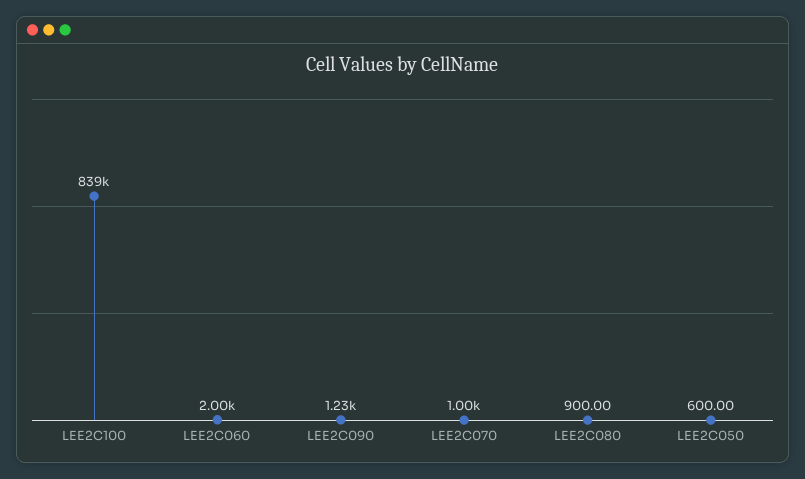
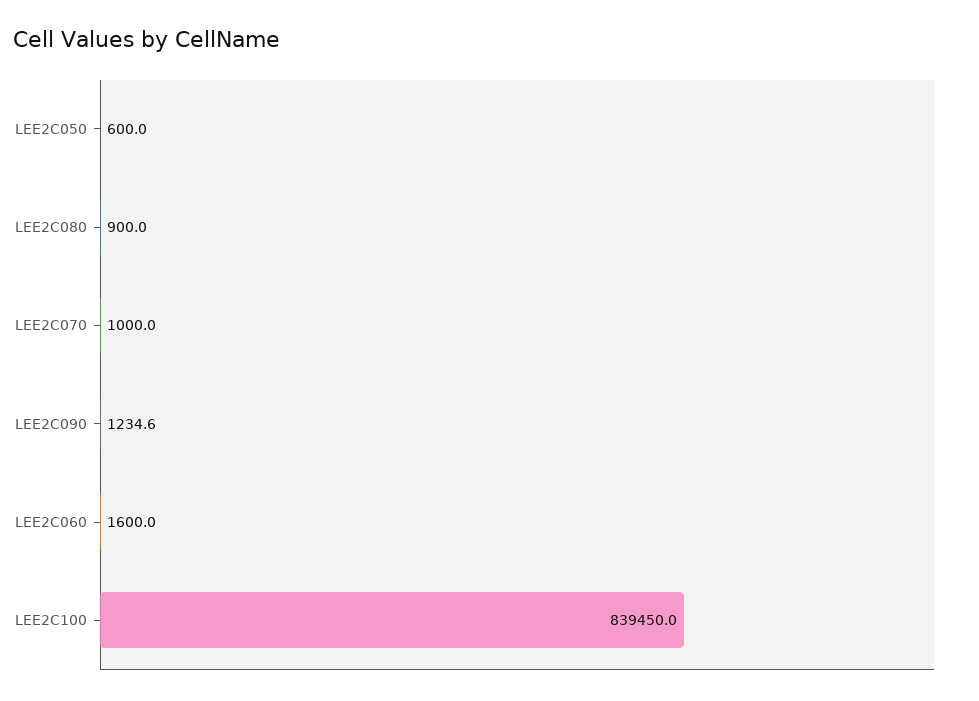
  {
    "LEE2C100": 839450,
-   "LEE2C060": 2000,
+   "LEE2C060": 1600,
    "LEE2C090": 1234.6,
    "LEE2C070": 1000,
    "LEE2C080": 900,
    "LEE2C050": 600
  }

